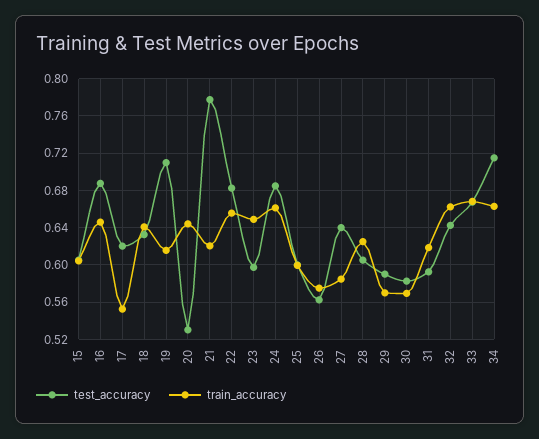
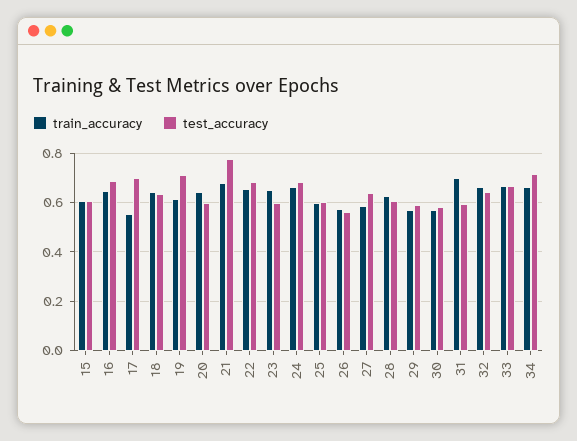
  {
    "test_accuracy": {
      "15": 0.61,
      "16": 0.69,
-     "17": 0.62,
+     "17": 0.7,
      "18": 0.63,
      "19": 0.71,
-     "20": 0.53,
+     "20": 0.6,
      "21": 0.78,
      "22": 0.68,
      "23": 0.6,
      "24": 0.69,
      "25": 0.6,
      "26": 0.56,
      "27": 0.64,
      "28": 0.61,
      "29": 0.59,
      "30": 0.58,
      "31": 0.59,
      "32": 0.64,
      "33": 0.67,
      "34": 0.72
    },
    "train_accuracy": {
      "15": 0.6,
      "16": 0.65,
      "17": 0.55,
      "18": 0.64,
      "19": 0.62,
      "20": 0.64,
-     "21": 0.62,
+     "21": 0.675,
      "22": 0.66,
      "23": 0.65,
      "24": 0.66,
      "25": 0.6,
      "26": 0.57,
      "27": 0.58,
      "28": 0.63,
      "29": 0.57,
      "30": 0.57,
-     "31": 0.62,
+     "31": 0.7,
      "32": 0.66,
      "33": 0.67,
      "34": 0.66
    }
  }

